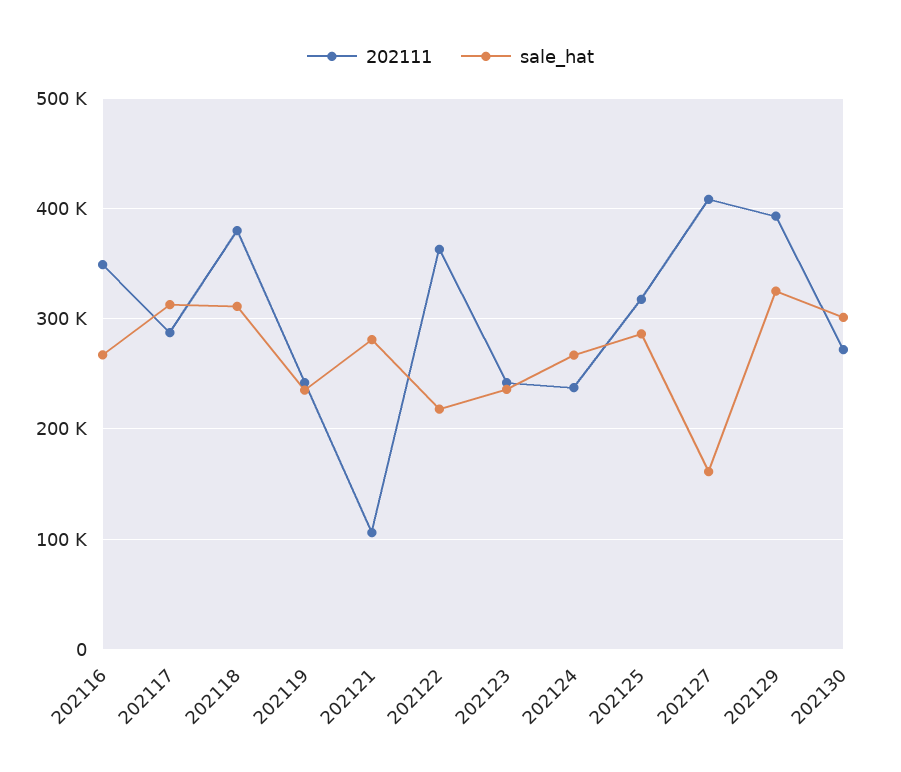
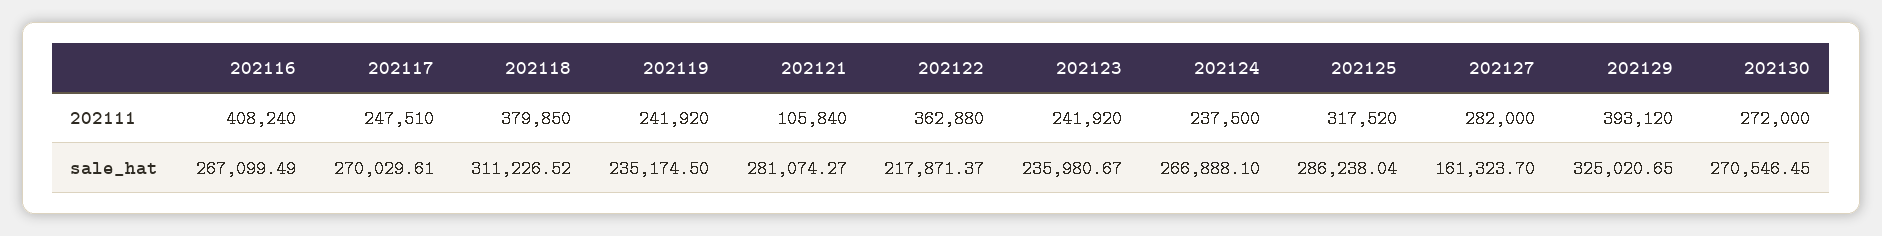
  {
    "202111": {
-     "202116": 350000,
+     "202116": 408240,
-     "202117": 290000,
+     "202117": 247510,
      "202118": 379850,
      "202119": 241920,
      "202121": 105840,
      "202122": 362880,
      "202123": 241920,
      "202124": 237500,
      "202125": 317520,
-     "202127": 410000,
+     "202127": 282000,
      "202129": 393120,
      "202130": 272000
    },
    "sale_hat": {
      "202116": 267099.49,
-     "202117": 310000,
+     "202117": 270029.61,
      "202118": 311226.52,
      "202119": 235174.5,
      "202121": 281074.27,
      "202122": 217871.37,
      "202123": 235980.67,
      "202124": 266888.1,
      "202125": 286238.04,
      "202127": 161323.7,
      "202129": 325020.65,
-     "202130": 300000
+     "202130": 270546.45
    }
  }

